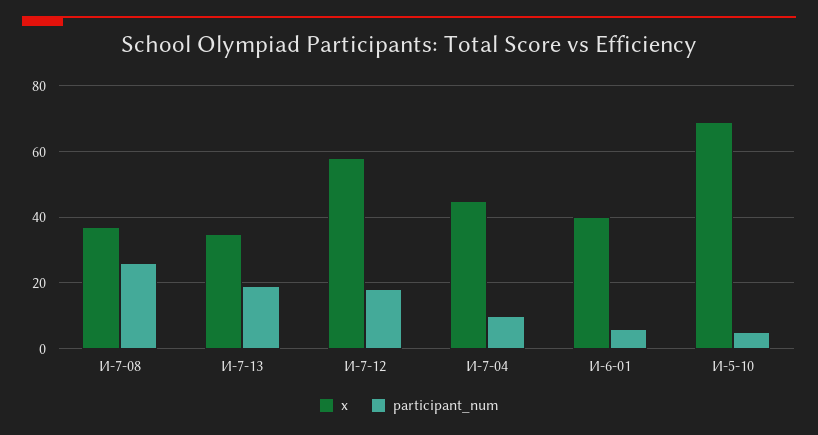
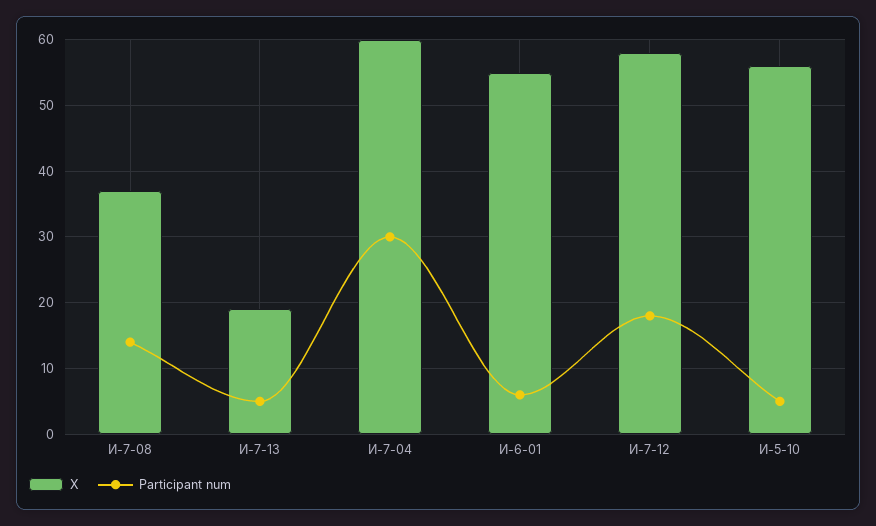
  {
    "x": {
      "И-7-08": 37,
-     "И-7-13": 35,
+     "И-7-13": 19,
      "И-7-12": 58,
-     "И-7-04": 45,
+     "И-7-04": 60,
-     "И-6-01": 40,
+     "И-6-01": 55,
-     "И-5-10": 70
+     "И-5-10": 56
    },
    "participant_num": {
-     "И-7-08": 25,
+     "И-7-08": 14,
-     "И-7-13": 20,
+     "И-7-13": 5,
      "И-7-12": 18,
-     "И-7-04": 10,
+     "И-7-04": 30,
      "И-6-01": 6,
      "И-5-10": 5
    }
  }

